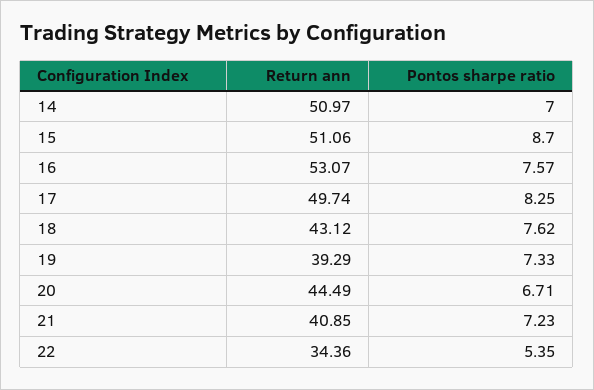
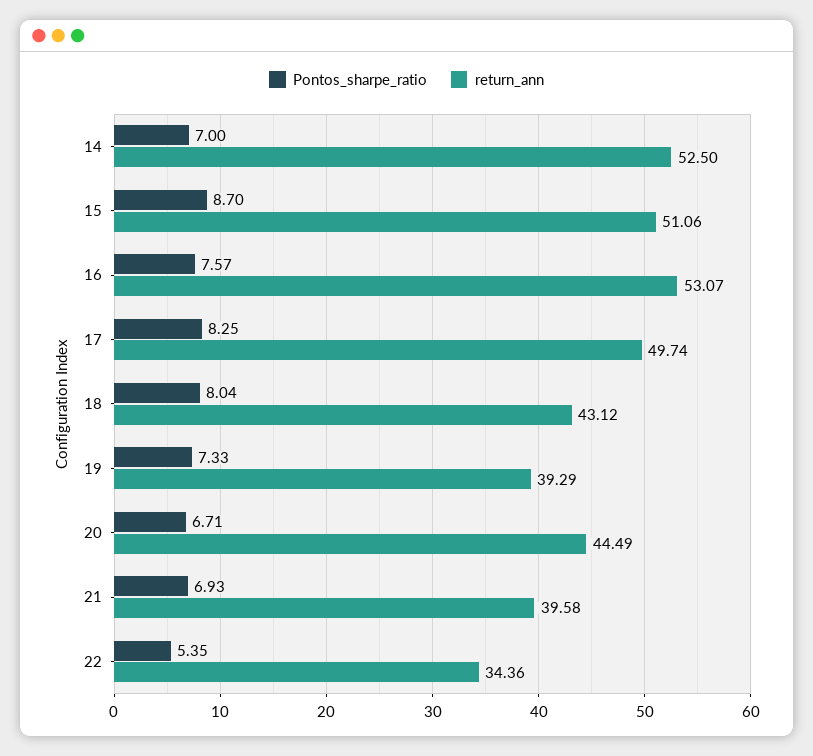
  {
    "Return ann": {
-     "14": 50.97,
+     "14": 52.5,
      "15": 51.06,
      "16": 53.07,
      "17": 49.74,
      "18": 43.12,
      "19": 39.29,
      "20": 44.49,
-     "21": 40.85,
+     "21": 39.58,
      "22": 34.36
    },
    "Pontos sharpe ratio": {
      "14": 7,
      "15": 8.7,
      "16": 7.57,
      "17": 8.25,
-     "18": 7.62,
+     "18": 8.04,
      "19": 7.33,
      "20": 6.71,
-     "21": 7.23,
+     "21": 6.93,
      "22": 5.35
    }
  }

